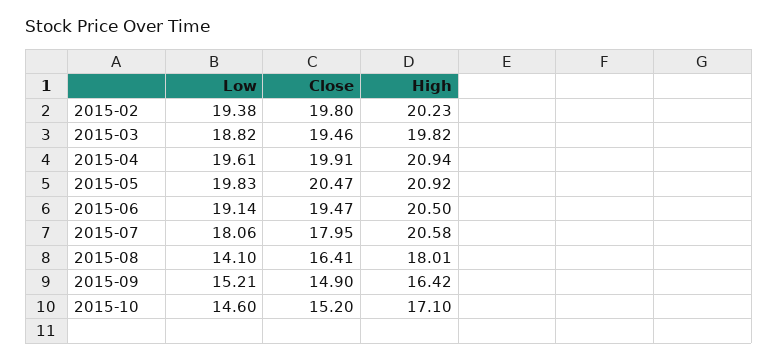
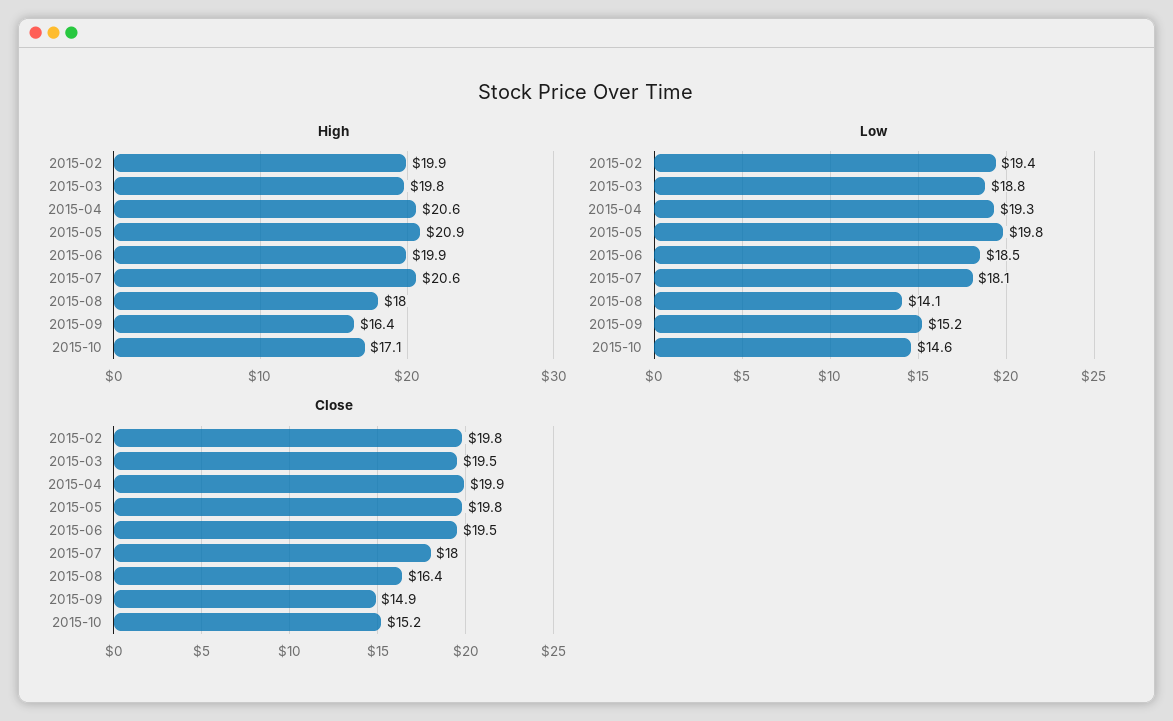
  {
    "Low": {
      "2015-02": 19.38,
      "2015-03": 18.82,
-     "2015-04": 19.61,
+     "2015-04": 19.3,
      "2015-05": 19.83,
-     "2015-06": 19.14,
+     "2015-06": 18.5,
      "2015-07": 18.06,
      "2015-08": 14.1,
      "2015-09": 15.21,
      "2015-10": 14.6
    },
    "Close": {
      "2015-02": 19.8,
      "2015-03": 19.46,
      "2015-04": 19.91,
-     "2015-05": 20.47,
+     "2015-05": 19.8,
      "2015-06": 19.47,
      "2015-07": 17.95,
      "2015-08": 16.41,
      "2015-09": 14.9,
      "2015-10": 15.2
    },
    "High": {
-     "2015-02": 20.23,
+     "2015-02": 19.9,
      "2015-03": 19.82,
-     "2015-04": 20.94,
+     "2015-04": 20.6,
      "2015-05": 20.92,
-     "2015-06": 20.5,
+     "2015-06": 19.9,
      "2015-07": 20.58,
      "2015-08": 18.01,
      "2015-09": 16.42,
      "2015-10": 17.1
    }
  }

